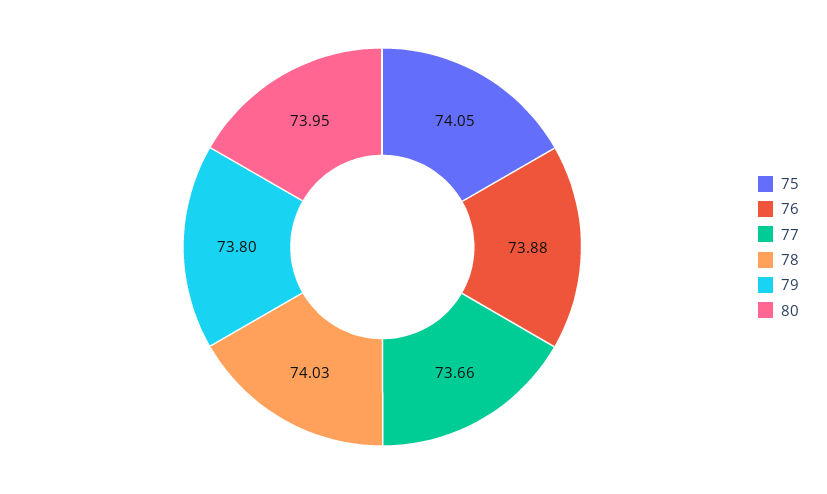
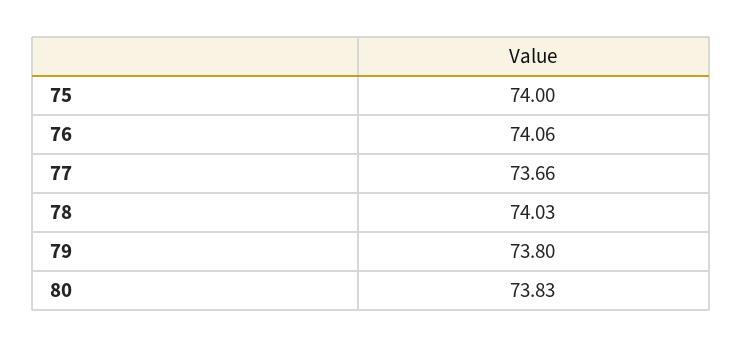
  {
-   "75": 74.05,
+   "75": 74,
-   "76": 73.88,
+   "76": 74.06,
    "77": 73.66,
    "78": 74.03,
    "79": 73.8,
-   "80": 73.95
+   "80": 73.83
  }

